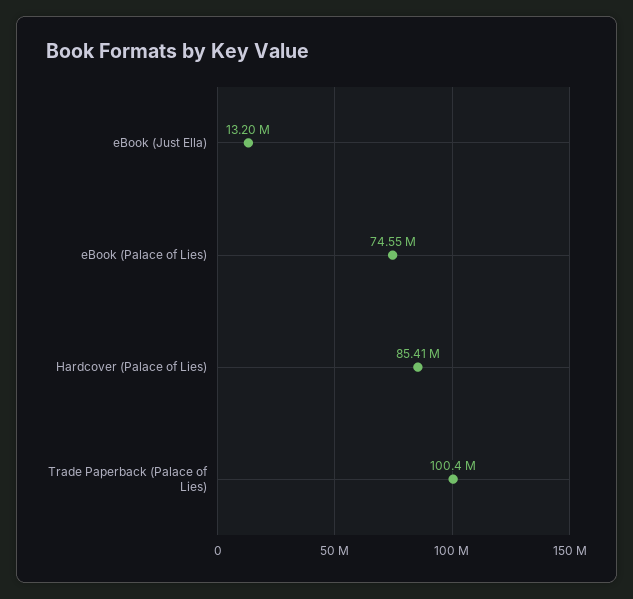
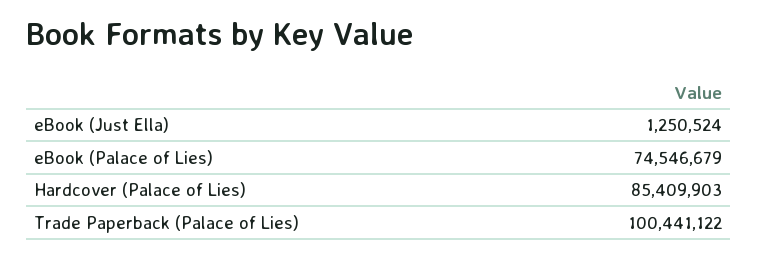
  {
-   "eBook (Just Ella)": 13200000,
+   "eBook (Just Ella)": 1250524,
    "eBook (Palace of Lies)": 74546679,
    "Hardcover (Palace of Lies)": 85409903,
    "Trade Paperback (Palace of Lies)": 100441122
  }

